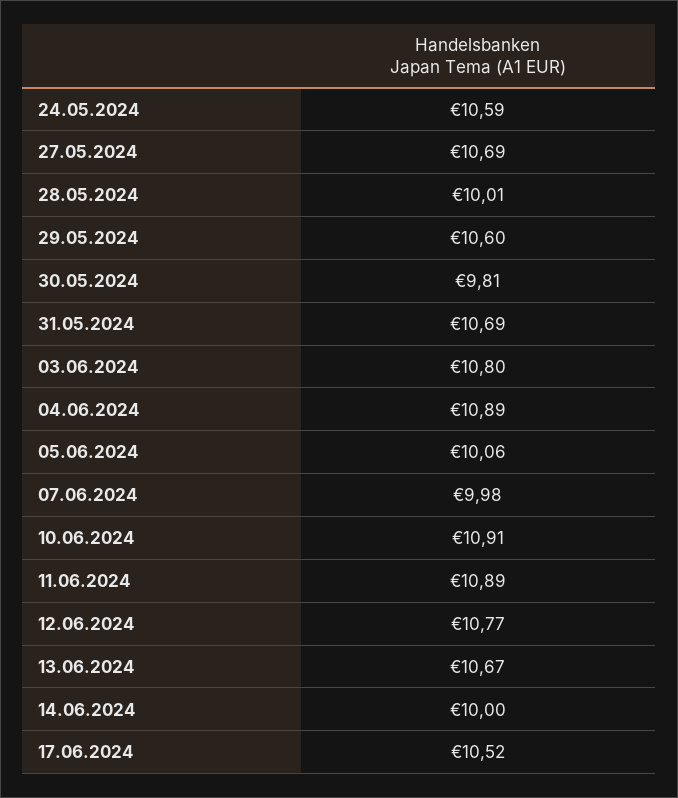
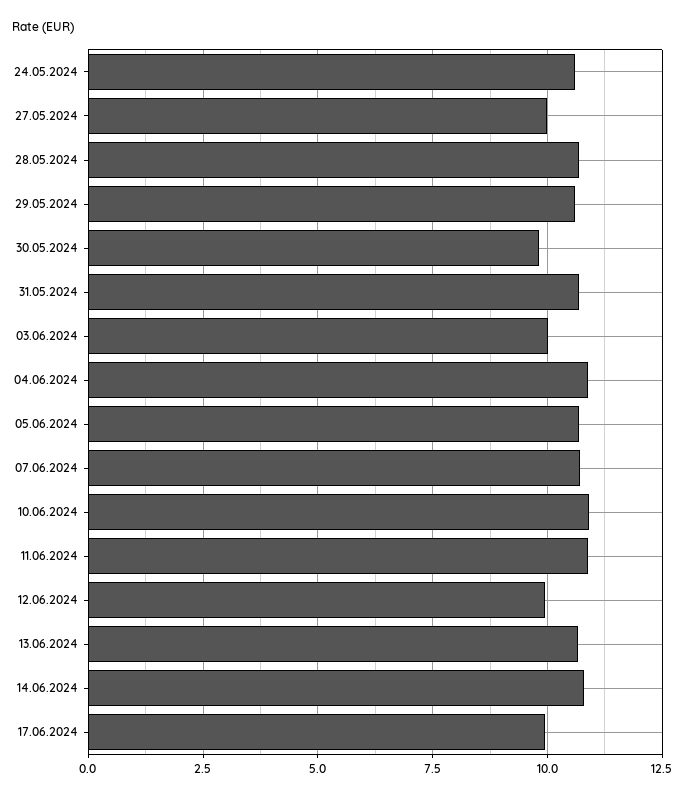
  {
    "24.05.2024": 10.59,
-   "27.05.2024": 10.69,
+   "27.05.2024": 10,
-   "28.05.2024": 10.01,
+   "28.05.2024": 10.75,
    "29.05.2024": 10.6,
    "30.05.2024": 9.81,
    "31.05.2024": 10.69,
-   "03.06.2024": 10.8,
+   "03.06.2024": 10,
    "04.06.2024": 10.89,
-   "05.06.2024": 10.06,
+   "05.06.2024": 10.75,
-   "07.06.2024": 9.98,
+   "07.06.2024": 10.75,
    "10.06.2024": 10.91,
    "11.06.2024": 10.89,
-   "12.06.2024": 10.77,
+   "12.06.2024": 10,
    "13.06.2024": 10.67,
-   "14.06.2024": 10,
+   "14.06.2024": 10.75,
-   "17.06.2024": 10.52
+   "17.06.2024": 10
  }

